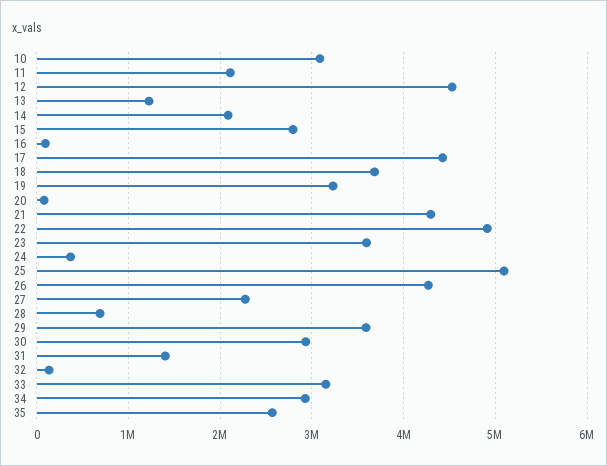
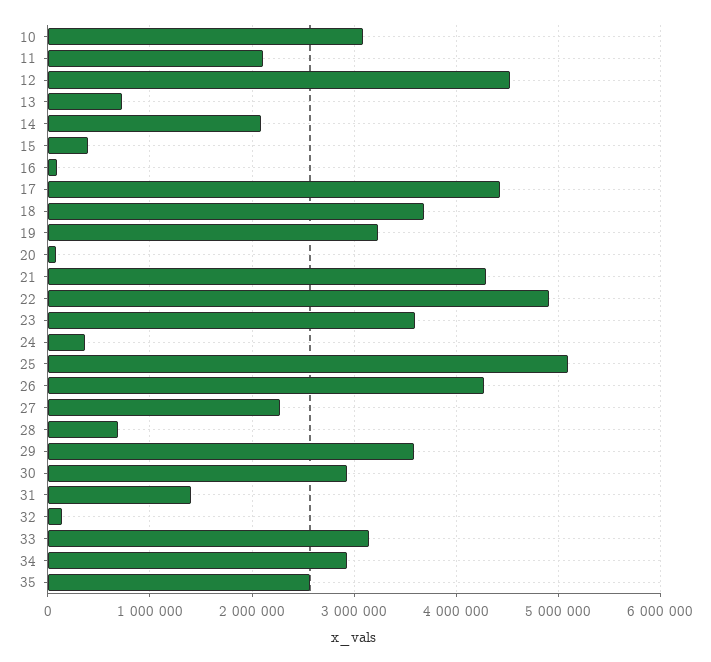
  {
    "10": 3100000,
    "11": 2100000,
    "12": 4500000,
-   "13": 1200000,
+   "13": 700000,
    "14": 2100000,
-   "15": 2800000,
+   "15": 400000,
    "16": 100000,
    "17": 4400000,
    "18": 3700000,
    "19": 3200000,
    "20": 100000,
    "21": 4300000,
    "22": 4900000,
    "23": 3600000,
    "24": 400000,
    "25": 5100000,
    "26": 4300000,
    "27": 2300000,
    "28": 700000,
    "29": 3600000,
    "30": 2900000,
    "31": 1400000,
    "32": 100000,
    "33": 3100000,
    "34": 2900000,
    "35": 2600000
  }

